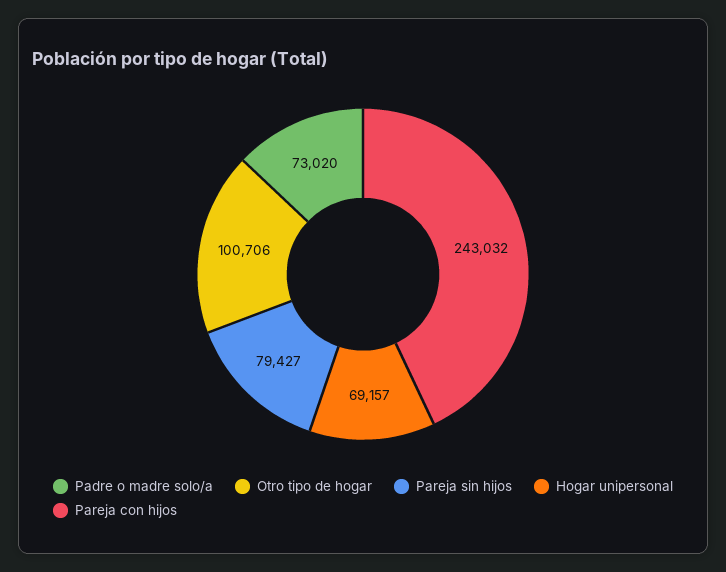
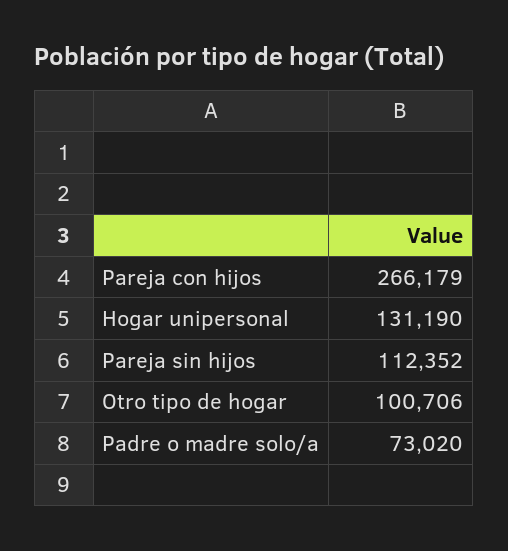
  {
    "Padre o madre solo/a": 73020,
    "Otro tipo de hogar": 100706,
-   "Pareja sin hijos": 79427,
+   "Pareja sin hijos": 112352,
-   "Hogar unipersonal": 69157,
+   "Hogar unipersonal": 131190,
-   "Pareja con hijos": 243032
+   "Pareja con hijos": 266179
  }

